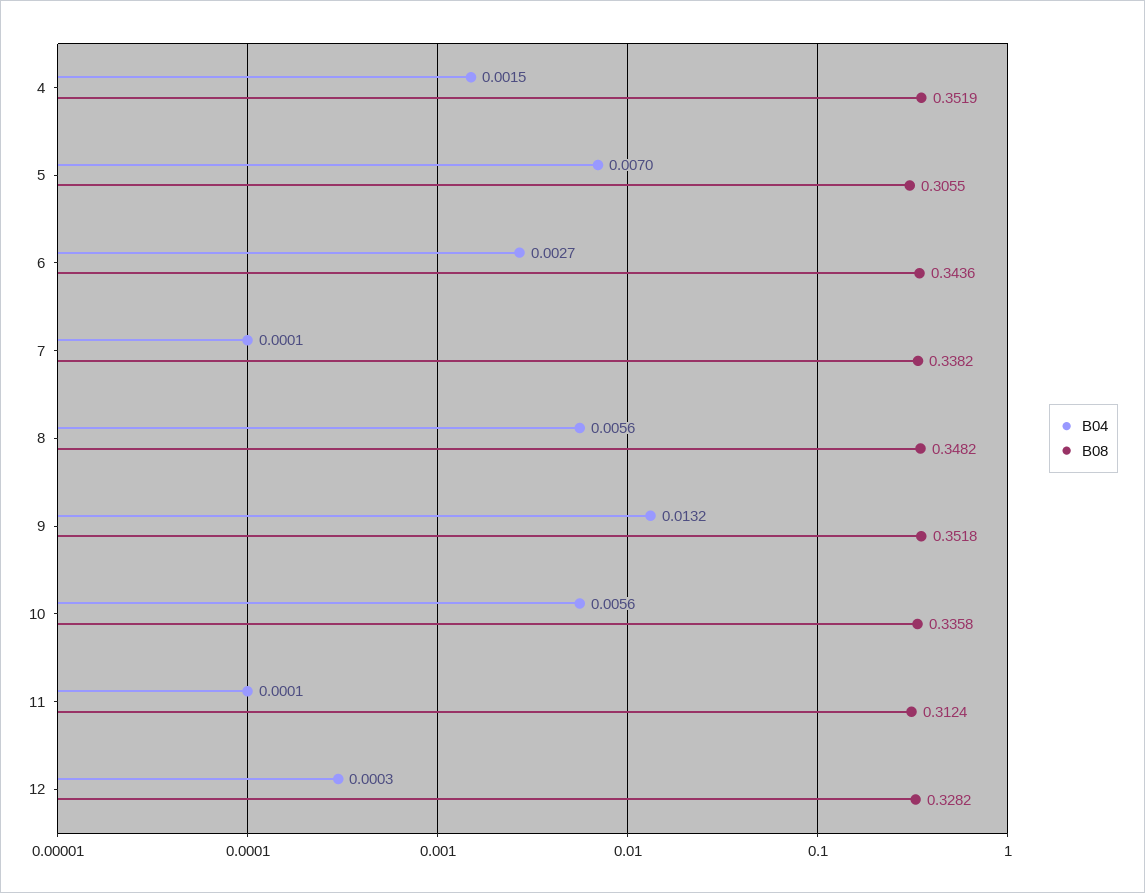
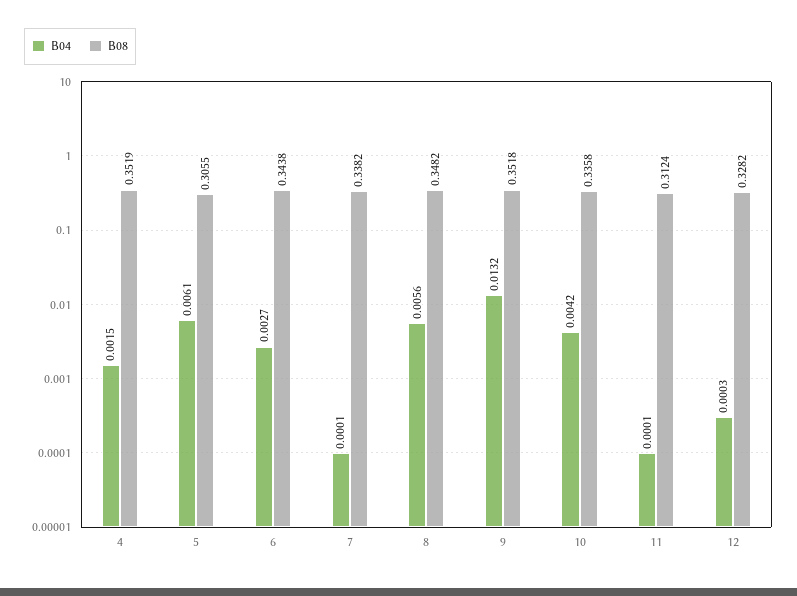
  {
    "B04": {
      "4": 0.0015,
-     "5": 0.007,
+     "5": 0.0061,
      "6": 0.0027,
      "7": 0.0001,
      "8": 0.0056,
      "9": 0.0132,
-     "10": 0.0056,
+     "10": 0.0042,
      "11": 0.0001,
      "12": 0.0003
    },
    "B08": {
      "4": 0.3519,
      "5": 0.3055,
-     "6": 0.3436,
+     "6": 0.3438,
      "7": 0.3382,
      "8": 0.3482,
      "9": 0.3518,
      "10": 0.3358,
      "11": 0.3124,
      "12": 0.3282
    }
  }

